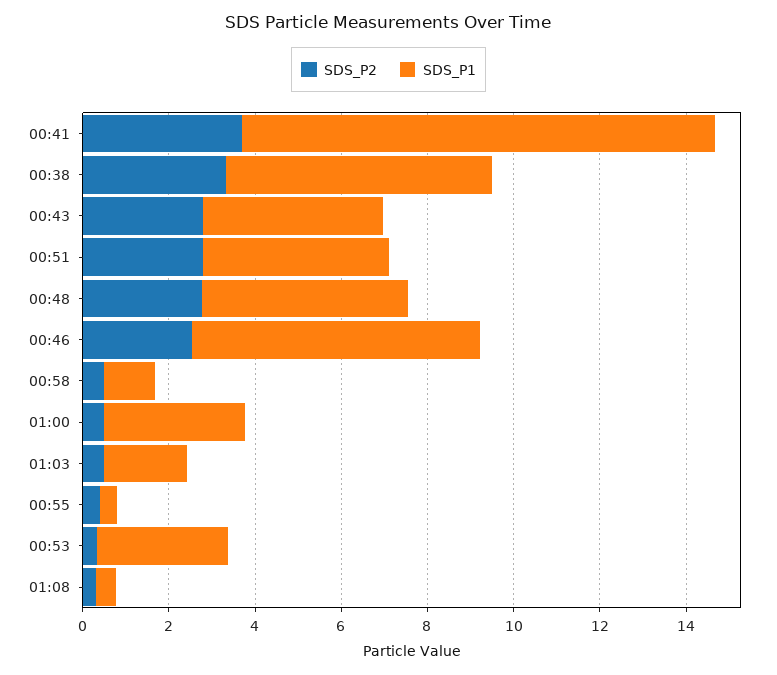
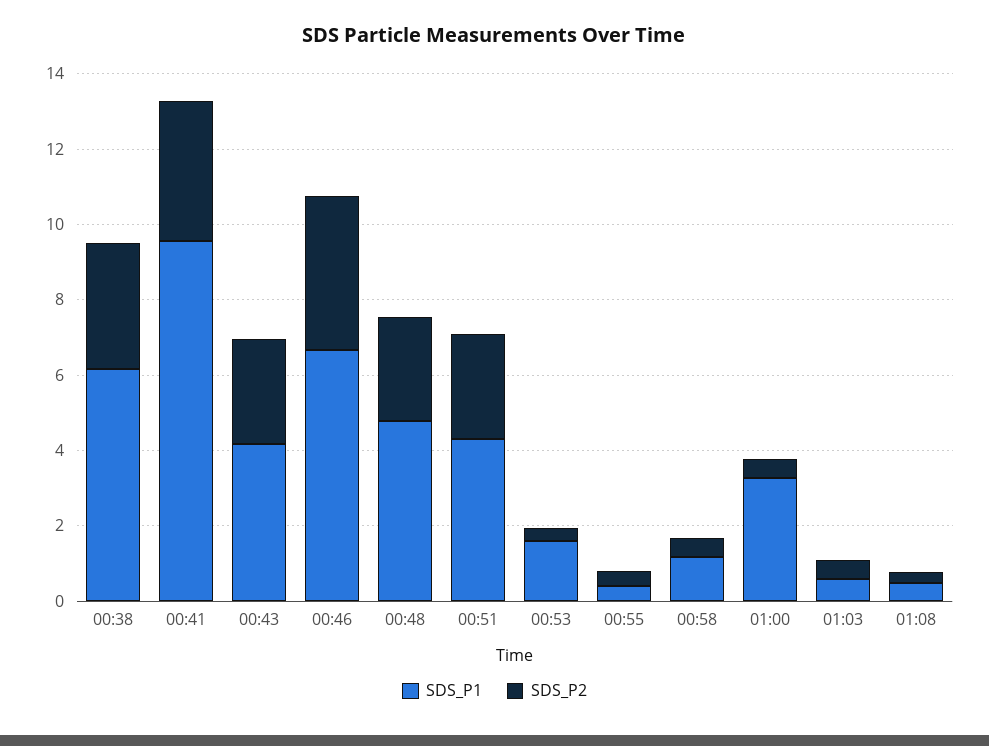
  {
    "SDS_P2": {
      "00:41": 3.5,
      "00:38": 3.5,
      "00:43": 3,
      "00:51": 3,
      "00:48": 3,
-     "00:46": 2.5,
+     "00:46": 4,
      "00:58": 0.5,
      "01:00": 0.5,
      "01:03": 0.5,
      "00:55": 0.5,
      "00:53": 0.5,
      "01:08": 0.5
    },
    "SDS_P1": {
-     "00:41": 11,
+     "00:41": 9.5,
      "00:38": 6,
      "00:43": 4,
      "00:51": 4.5,
      "00:48": 5,
      "00:46": 6.5,
      "00:58": 1,
      "01:00": 3.5,
-     "01:03": 2,
+     "01:03": 0.5,
      "00:55": 0.5,
-     "00:53": 3,
+     "00:53": 1.5,
      "01:08": 0.5
    }
  }

